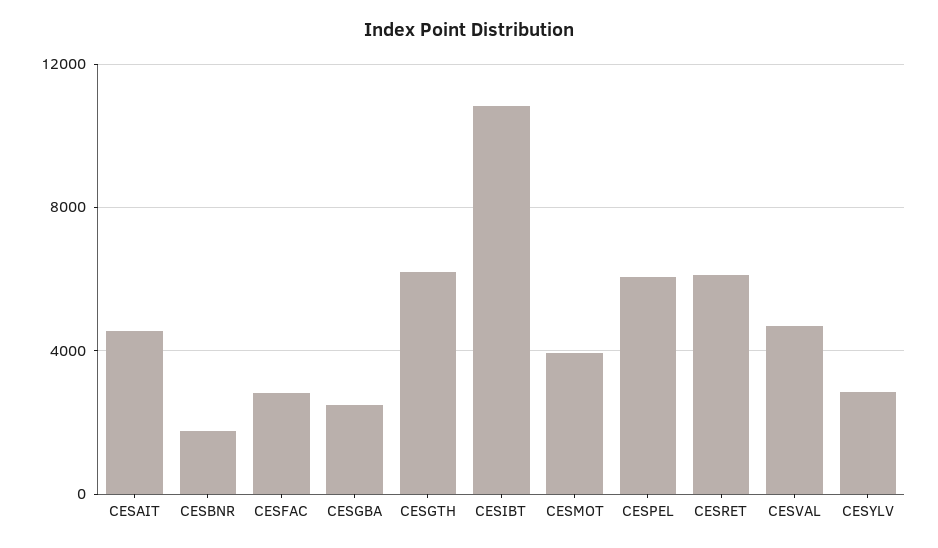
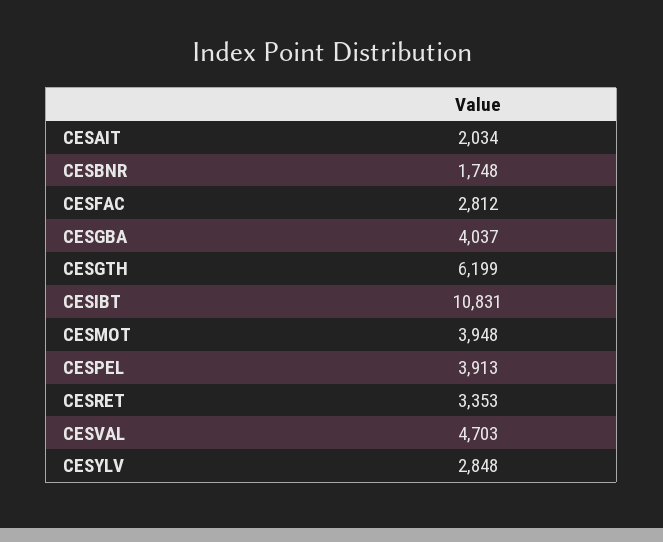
  {
-   "CESAIT": 4500,
+   "CESAIT": 2034,
    "CESBNR": 1748,
    "CESFAC": 2812,
-   "CESGBA": 2500,
+   "CESGBA": 4037,
    "CESGTH": 6199,
    "CESIBT": 10831,
    "CESMOT": 3948,
-   "CESPEL": 6000,
+   "CESPEL": 3913,
-   "CESRET": 6000,
+   "CESRET": 3353,
    "CESVAL": 4703,
    "CESYLV": 2848
  }

